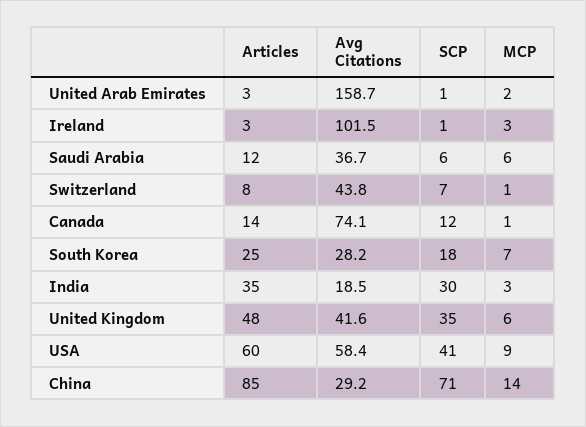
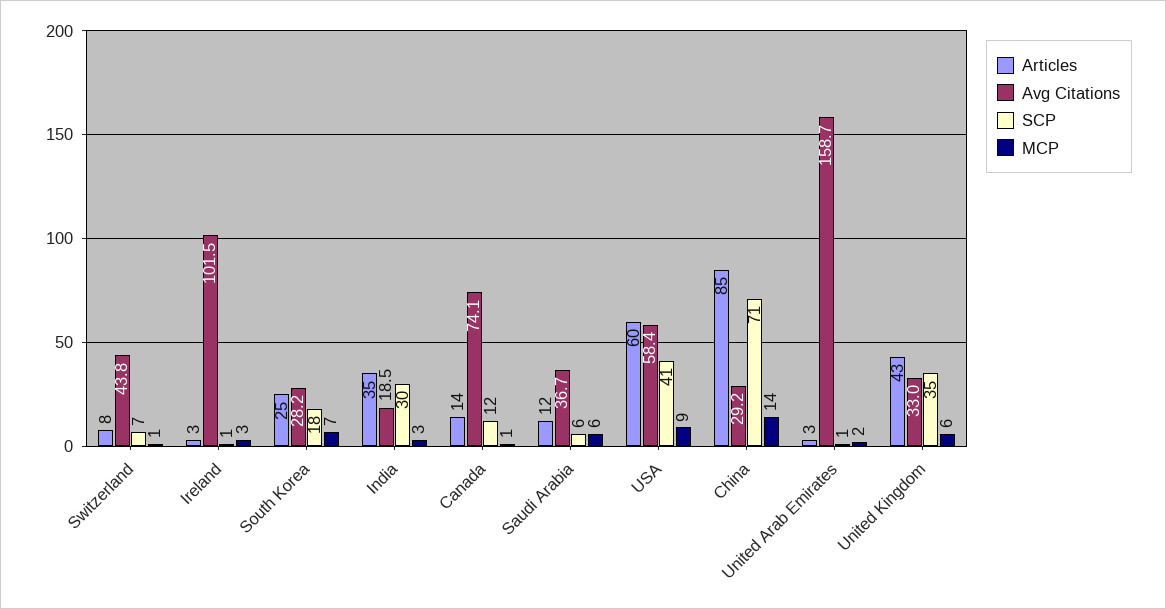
  {
    "Articles": {
      "United Arab Emirates": 3,
      "Ireland": 3,
      "Saudi Arabia": 12,
      "Switzerland": 8,
      "Canada": 14,
      "South Korea": 25,
      "India": 35,
-     "United Kingdom": 48,
+     "United Kingdom": 43,
      "USA": 60,
      "China": 85
    },
    "Avg Citations": {
      "United Arab Emirates": 158.7,
      "Ireland": 101.5,
      "Saudi Arabia": 36.7,
      "Switzerland": 43.8,
      "Canada": 74.1,
      "South Korea": 28.2,
      "India": 18.5,
-     "United Kingdom": 41.6,
+     "United Kingdom": 33,
      "USA": 58.4,
      "China": 29.2
    },
    "SCP": {
      "United Arab Emirates": 1,
      "Ireland": 1,
      "Saudi Arabia": 6,
      "Switzerland": 7,
      "Canada": 12,
      "South Korea": 18,
      "India": 30,
      "United Kingdom": 35,
      "USA": 41,
      "China": 71
    },
    "MCP": {
      "United Arab Emirates": 2,
      "Ireland": 3,
      "Saudi Arabia": 6,
      "Switzerland": 1,
      "Canada": 1,
      "South Korea": 7,
      "India": 3,
      "United Kingdom": 6,
      "USA": 9,
      "China": 14
    }
  }

